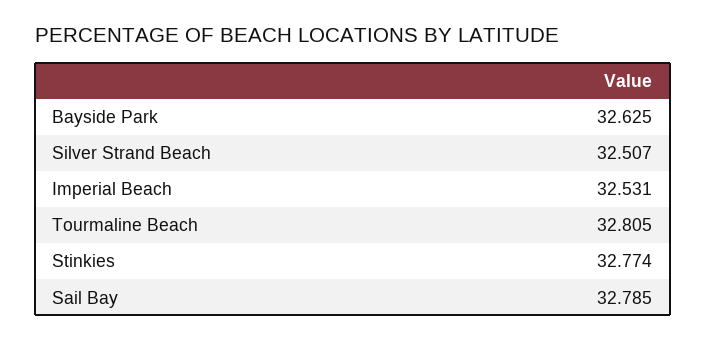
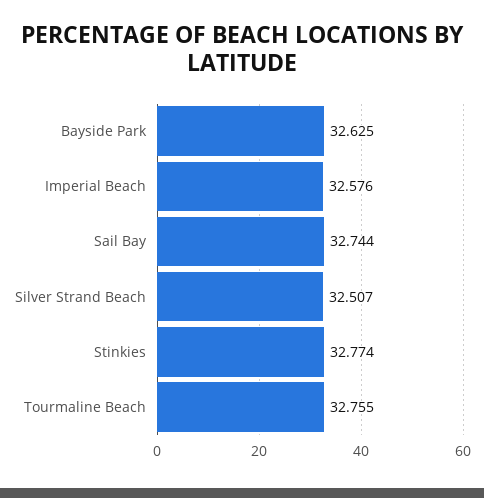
  {
    "Bayside Park": 32.625,
    "Silver Strand Beach": 32.507,
-   "Imperial Beach": 32.531,
+   "Imperial Beach": 32.576,
-   "Tourmaline Beach": 32.805,
+   "Tourmaline Beach": 32.755,
    "Stinkies": 32.774,
-   "Sail Bay": 32.785
+   "Sail Bay": 32.744
  }

